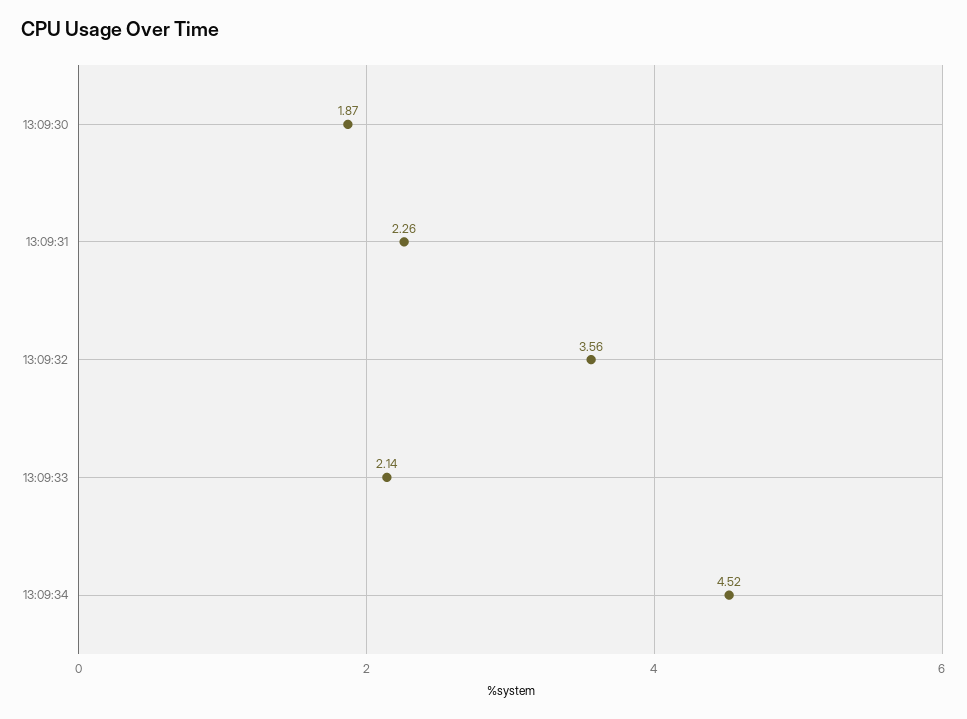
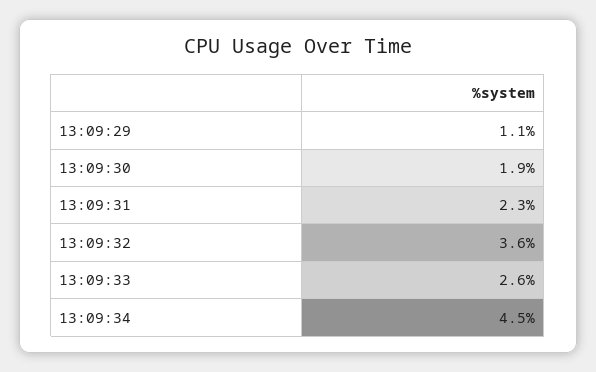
  {
    "13:09:30": 1.87,
    "13:09:31": 2.26,
    "13:09:32": 3.56,
-   "13:09:33": 2.14,
+   "13:09:33": 2.6,
-   "13:09:34": 4.52
+   "13:09:34": 4.52,
+   "13:09:29": 1.1
  }

